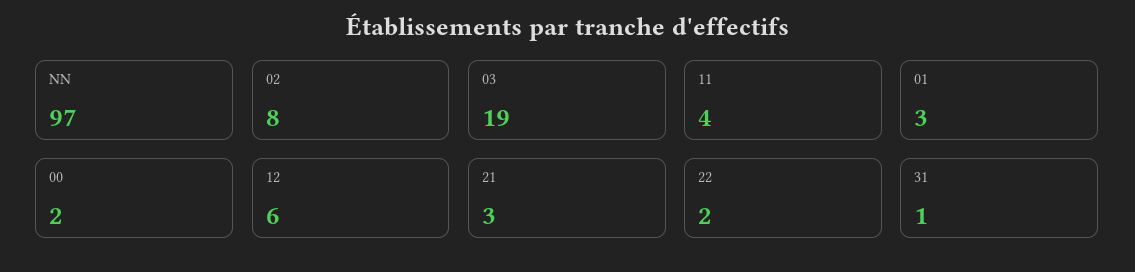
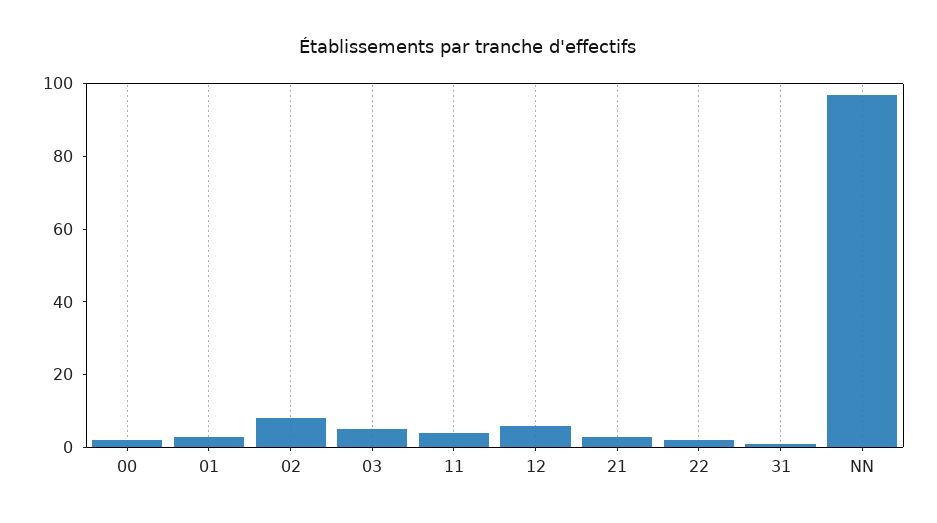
  {
    "NN": 97,
    "02": 8,
-   "03": 19,
+   "03": 5,
    "11": 4,
    "01": 3,
    "00": 2,
    "12": 6,
    "21": 3,
    "22": 2,
    "31": 1
  }

